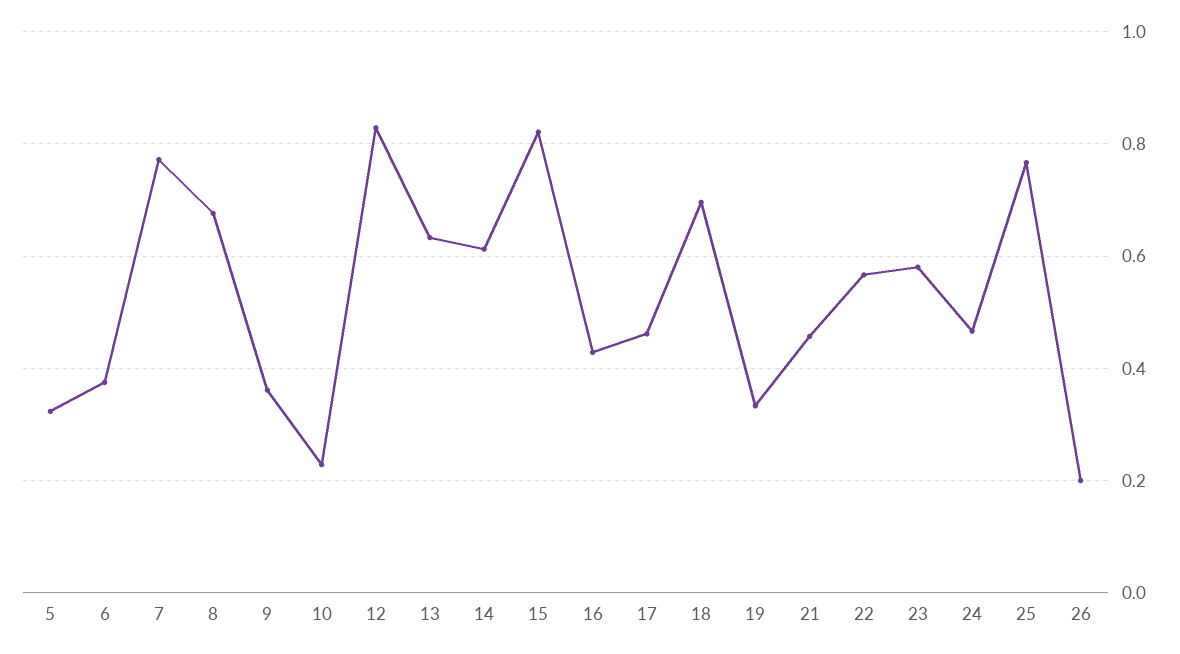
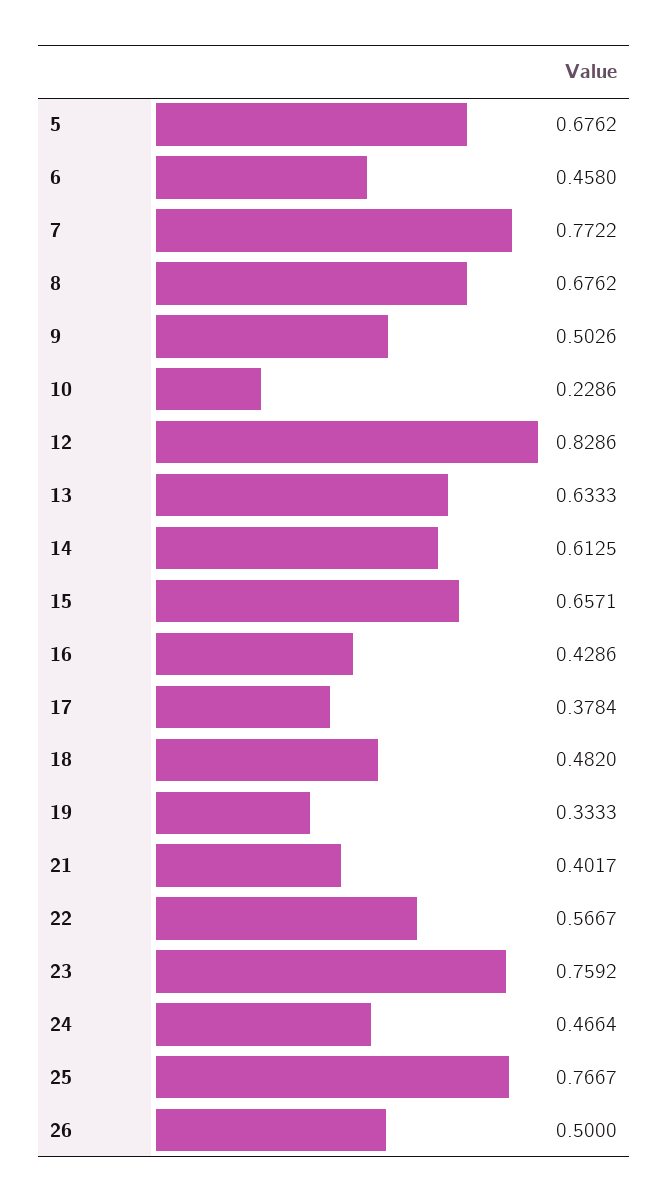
  {
-   "5": 0.32,
+   "5": 0.6762,
-   "6": 0.38,
+   "6": 0.458,
    "7": 0.7722,
    "8": 0.6762,
-   "9": 0.36,
+   "9": 0.5026,
    "10": 0.2286,
    "12": 0.8286,
    "13": 0.6333,
    "14": 0.6125,
-   "15": 0.82,
+   "15": 0.6571,
    "16": 0.4286,
-   "17": 0.46,
+   "17": 0.3784,
-   "18": 0.7,
+   "18": 0.482,
    "19": 0.3333,
-   "21": 0.46,
+   "21": 0.4017,
    "22": 0.5667,
-   "23": 0.58,
+   "23": 0.7592,
    "24": 0.4664,
    "25": 0.7667,
-   "26": 0.2
+   "26": 0.5
  }

